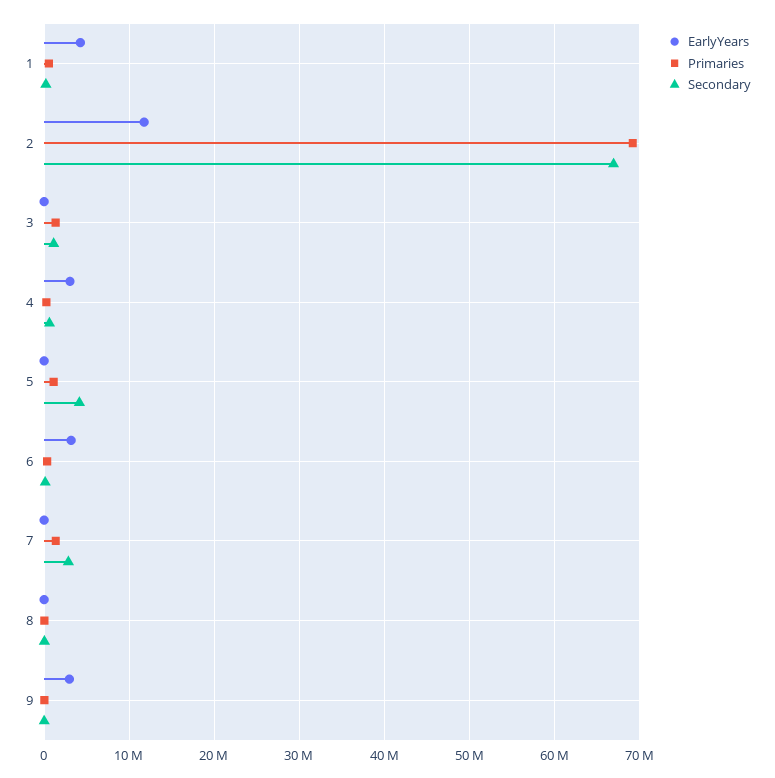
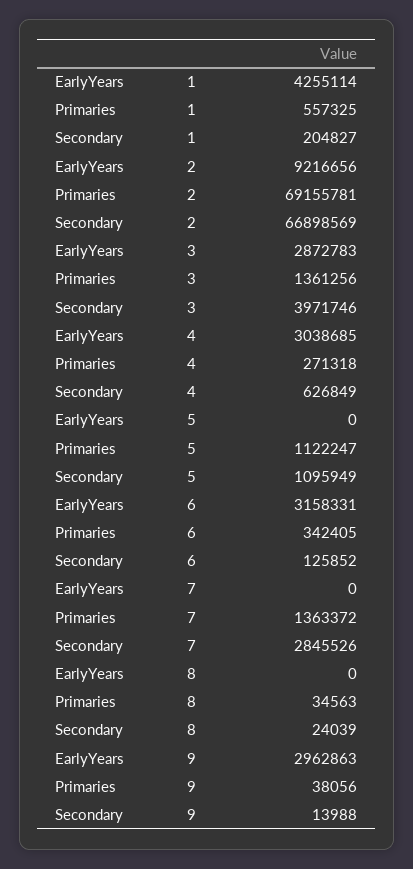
  {
    "EarlyYears": {
      "1": 4255114,
-     "2": 12000000,
+     "2": 9216656,
-     "3": 0,
+     "3": 2872783,
      "4": 3038685,
      "5": 0,
      "6": 3158331,
      "7": 0,
      "8": 0,
      "9": 2962863
    },
    "Primaries": {
      "1": 557325,
      "2": 69155781,
      "3": 1361256,
      "4": 271318,
      "5": 1122247,
      "6": 342405,
      "7": 1363372,
      "8": 34563,
      "9": 38056
    },
    "Secondary": {
      "1": 204827,
      "2": 66898569,
-     "3": 1000000,
+     "3": 3971746,
      "4": 626849,
-     "5": 4000000,
+     "5": 1095949,
      "6": 125852,
      "7": 2845526,
      "8": 24039,
      "9": 13988
    }
  }

